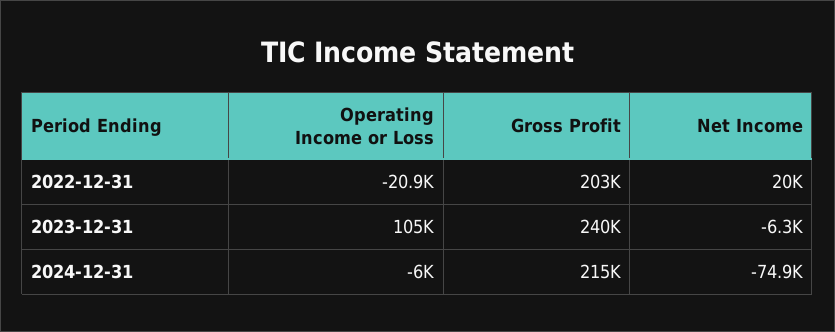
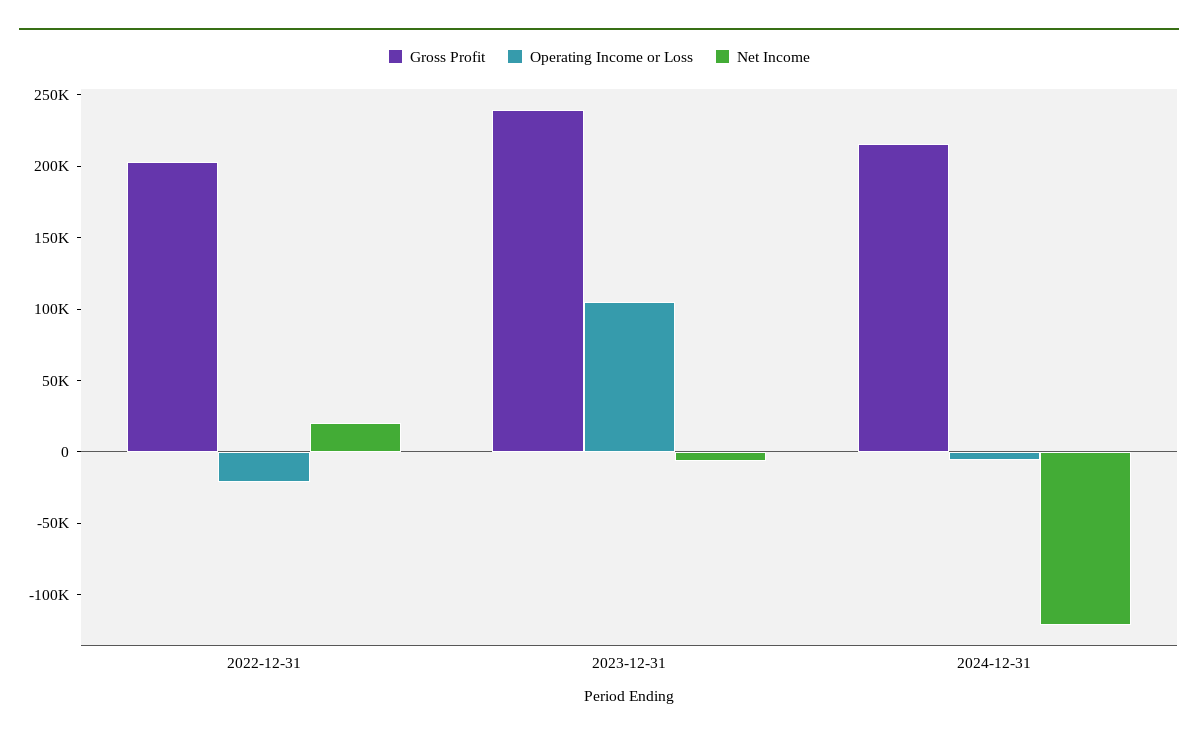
  {
    "Operating Income or Loss": {
      "2022-12-31": -20900,
      "2023-12-31": 105000,
      "2024-12-31": -6000
    },
    "Gross Profit": {
      "2022-12-31": 203000,
      "2023-12-31": 240000,
      "2024-12-31": 215000
    },
    "Net Income": {
      "2022-12-31": 20000,
      "2023-12-31": -6300,
-     "2024-12-31": -74900
+     "2024-12-31": -120000
    }
  }

